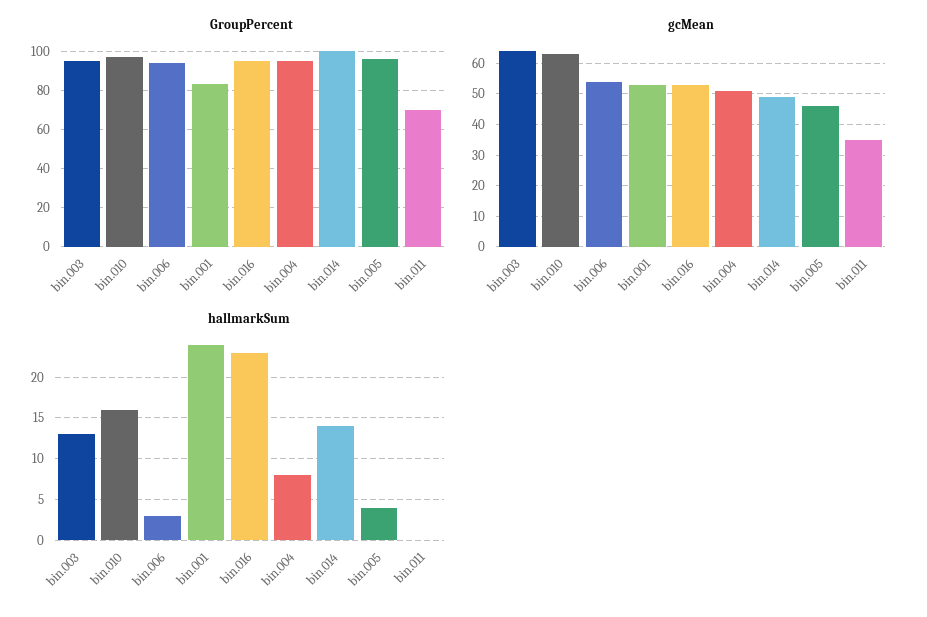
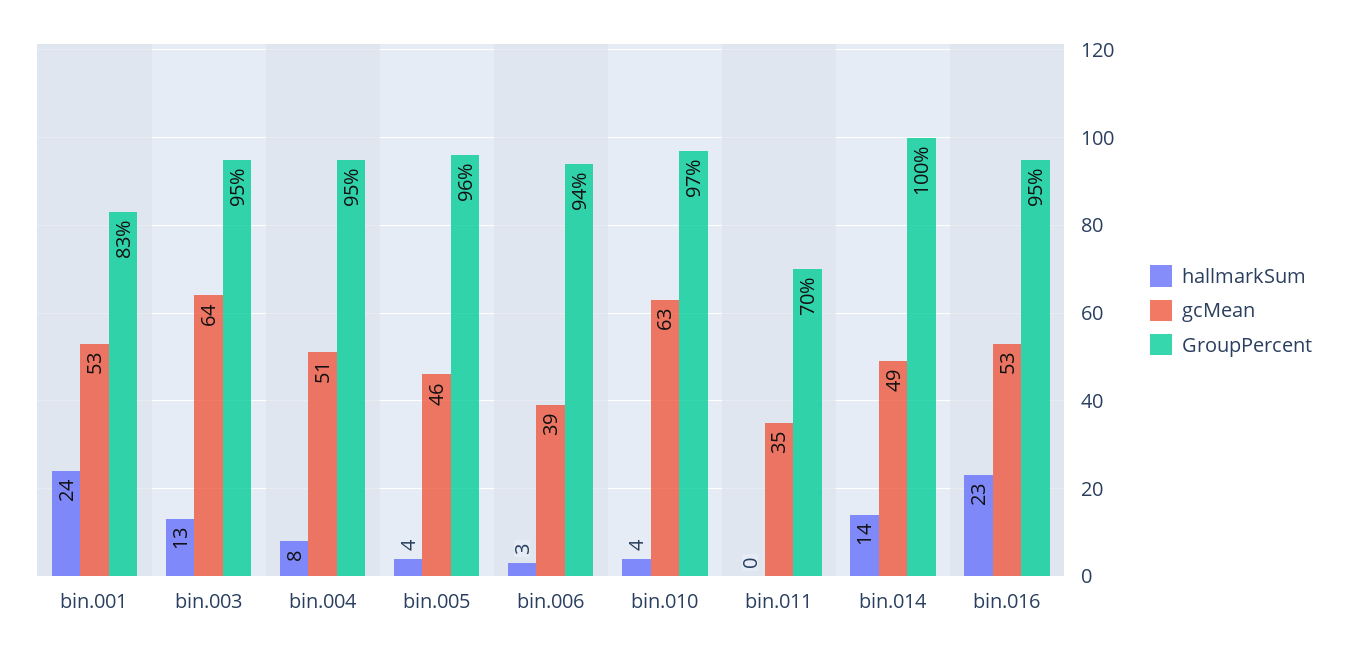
  {
    "GroupPercent": {
      "bin.003": 95,
      "bin.010": 97,
      "bin.006": 94,
      "bin.001": 83,
      "bin.016": 95,
      "bin.004": 95,
      "bin.014": 100,
      "bin.005": 96,
      "bin.011": 70
    },
    "gcMean": {
      "bin.003": 64,
      "bin.010": 63,
-     "bin.006": 55,
+     "bin.006": 39,
      "bin.001": 53,
      "bin.016": 53,
      "bin.004": 51,
      "bin.014": 49,
      "bin.005": 46,
      "bin.011": 35
    },
    "hallmarkSum": {
      "bin.003": 13,
-     "bin.010": 16,
+     "bin.010": 4,
      "bin.006": 3,
      "bin.001": 24,
      "bin.016": 23,
      "bin.004": 8,
      "bin.014": 14,
      "bin.005": 4,
      "bin.011": 0
    }
  }

